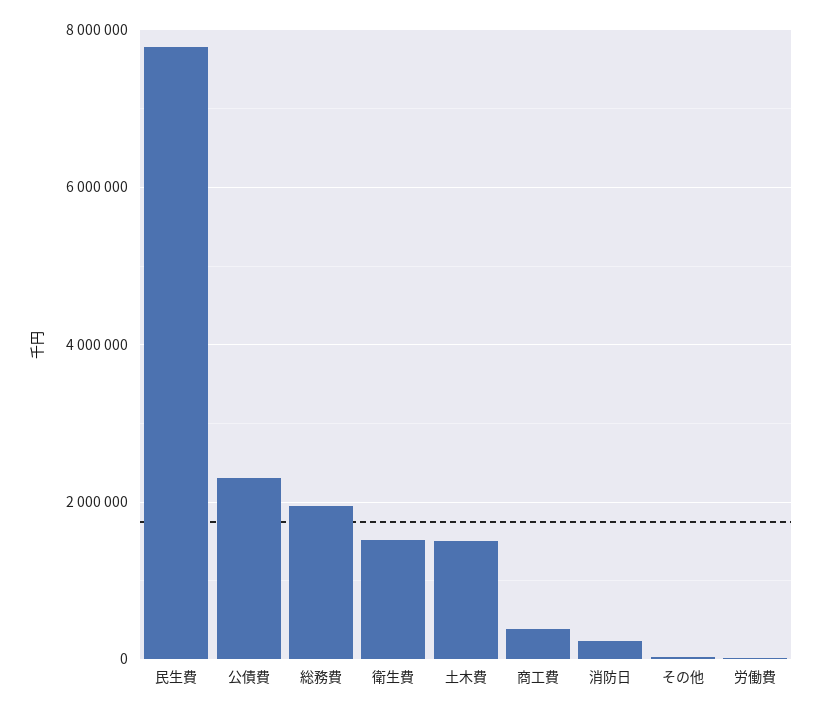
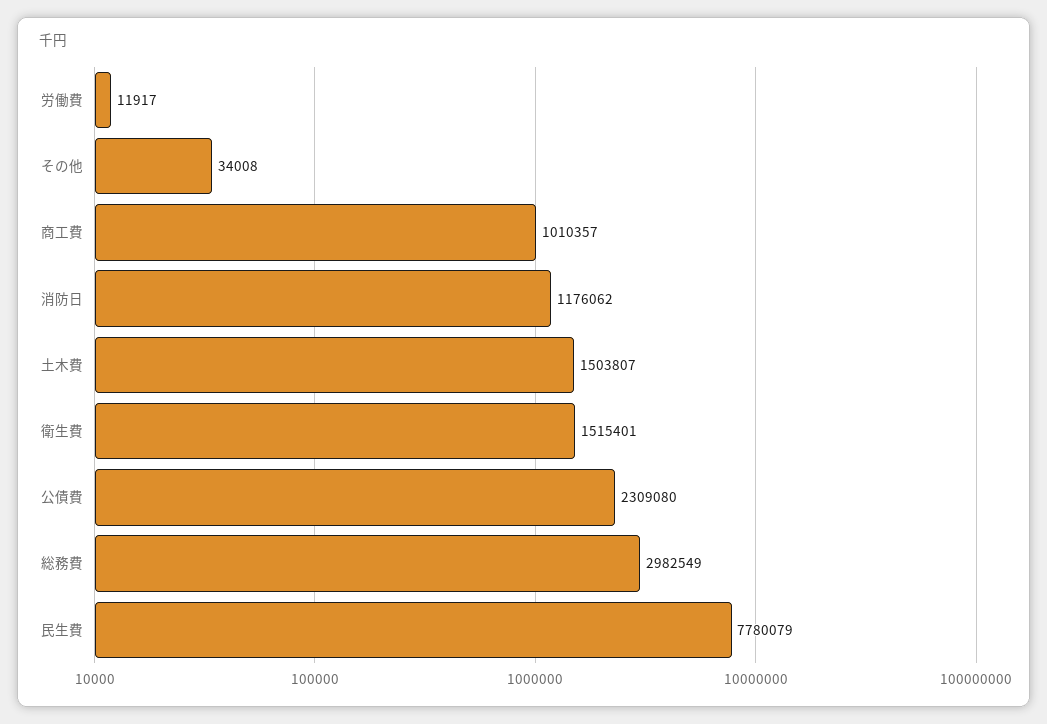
  {
    "民生費": 7780079,
    "公債費": 2309080,
-   "総務費": 2000000,
+   "総務費": 2982549,
    "衛生費": 1515401,
    "土木費": 1503807,
-   "商工費": 400000,
+   "商工費": 1010357,
-   "消防日": 200000,
+   "消防日": 1176062,
    "その他": 34008,
    "労働費": 11917
  }

